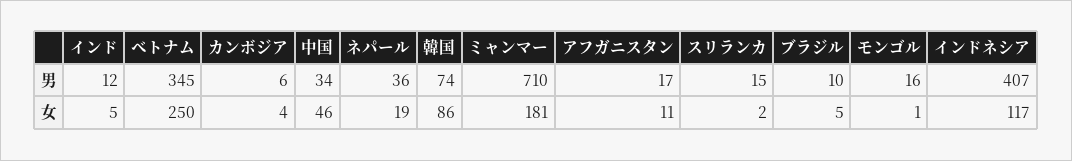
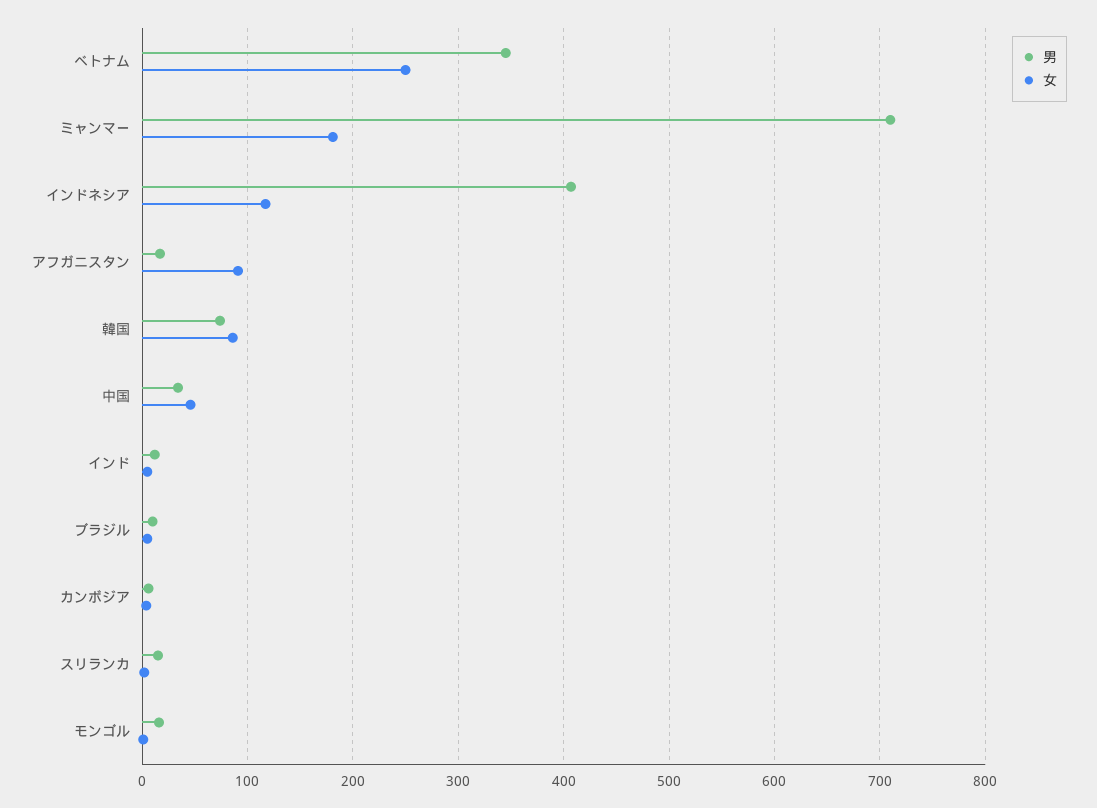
  {
    "男": {
      "インド": 12,
      "ベトナム": 345,
      "カンボジア": 6,
      "中国": 34,
-     "ネパール": 36,
      "韓国": 74,
      "ミャンマー": 710,
      "アフガニスタン": 17,
      "スリランカ": 15,
      "ブラジル": 10,
      "モンゴル": 16,
      "インドネシア": 407
    },
    "女": {
      "インド": 5,
      "ベトナム": 250,
      "カンボジア": 4,
      "中国": 46,
-     "ネパール": 19,
      "韓国": 86,
      "ミャンマー": 181,
-     "アフガニスタン": 11,
+     "アフガニスタン": 90,
      "スリランカ": 2,
      "ブラジル": 5,
      "モンゴル": 1,
      "インドネシア": 117
    }
  }

